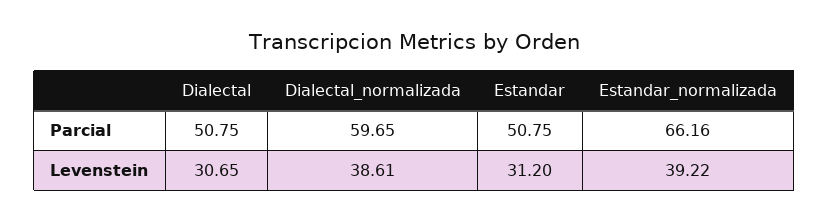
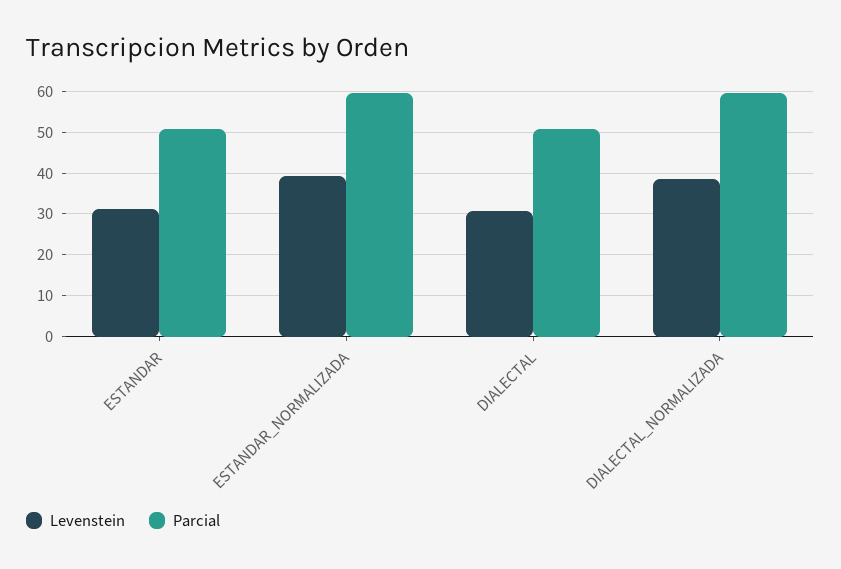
  {
    "Parcial": {
      "Dialectal": 50.75,
      "Dialectal_normalizada": 59.65,
      "Estandar": 50.75,
-     "Estandar_normalizada": 66.16
+     "Estandar_normalizada": 60
    },
    "Levenstein": {
      "Dialectal": 30.65,
      "Dialectal_normalizada": 38.61,
      "Estandar": 31.2,
      "Estandar_normalizada": 39.22
    }
  }

